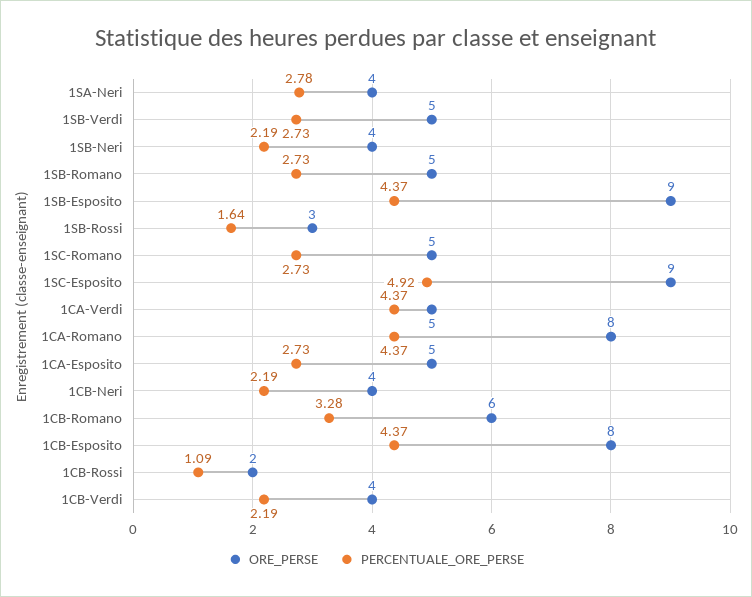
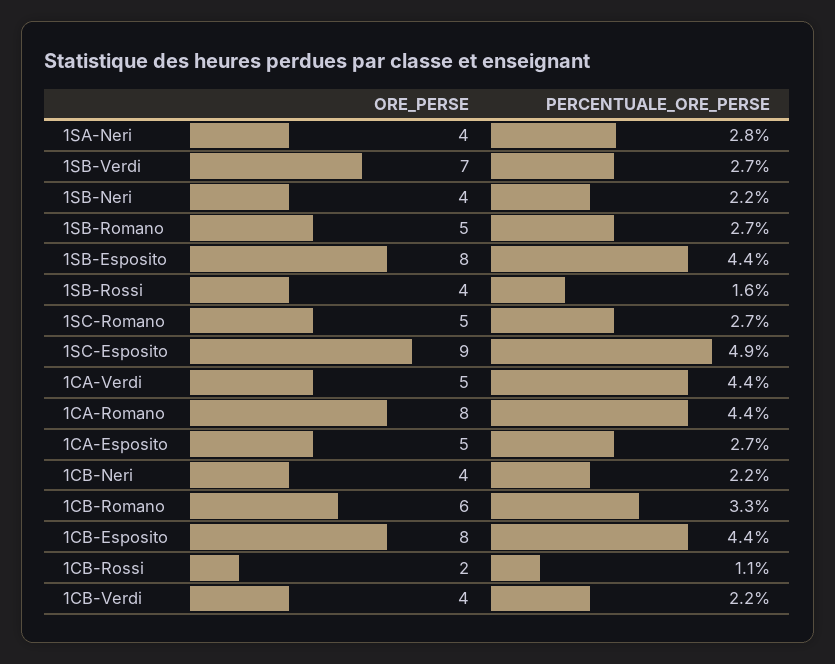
  {
    "ORE_PERSE": {
      "1SA-Neri": 4,
-     "1SB-Verdi": 5,
+     "1SB-Verdi": 7,
      "1SB-Neri": 4,
      "1SB-Romano": 5,
-     "1SB-Esposito": 9,
+     "1SB-Esposito": 8,
-     "1SB-Rossi": 3,
+     "1SB-Rossi": 4,
      "1SC-Romano": 5,
      "1SC-Esposito": 9,
      "1CA-Verdi": 5,
      "1CA-Romano": 8,
      "1CA-Esposito": 5,
      "1CB-Neri": 4,
      "1CB-Romano": 6,
      "1CB-Esposito": 8,
      "1CB-Rossi": 2,
      "1CB-Verdi": 4
    },
    "PERCENTUALE_ORE_PERSE": {
      "1SA-Neri": 2.78,
      "1SB-Verdi": 2.73,
      "1SB-Neri": 2.19,
      "1SB-Romano": 2.73,
      "1SB-Esposito": 4.37,
      "1SB-Rossi": 1.64,
      "1SC-Romano": 2.73,
      "1SC-Esposito": 4.92,
      "1CA-Verdi": 4.37,
      "1CA-Romano": 4.37,
      "1CA-Esposito": 2.73,
      "1CB-Neri": 2.19,
      "1CB-Romano": 3.28,
      "1CB-Esposito": 4.37,
      "1CB-Rossi": 1.09,
      "1CB-Verdi": 2.19
    }
  }

